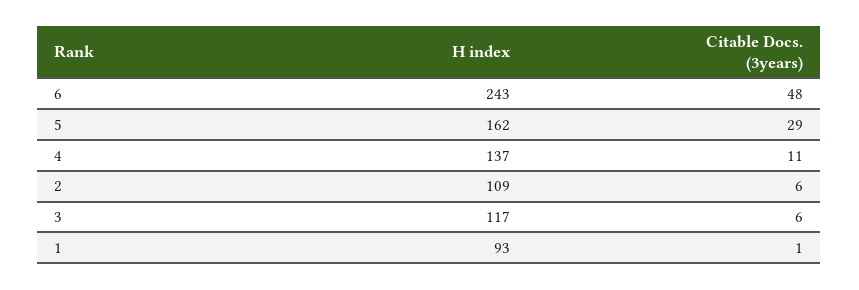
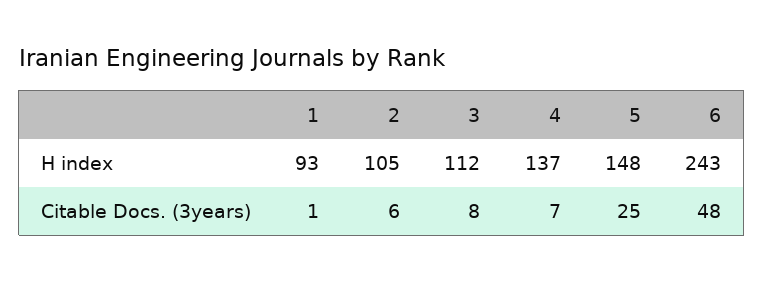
  {
    "H index": {
      "6": 243,
-     "5": 162,
+     "5": 148,
      "4": 137,
-     "2": 109,
+     "2": 105,
-     "3": 117,
+     "3": 112,
      "1": 93
    },
    "Citable Docs. (3years)": {
      "6": 48,
-     "5": 29,
+     "5": 25,
-     "4": 11,
+     "4": 7,
      "2": 6,
-     "3": 6,
+     "3": 8,
      "1": 1
    }
  }

